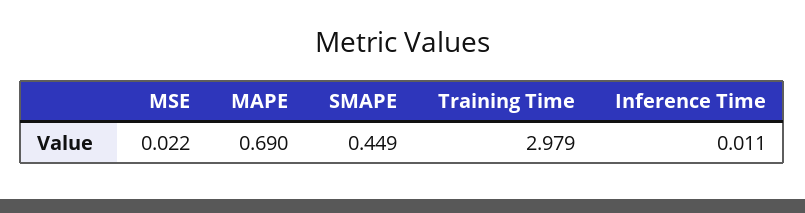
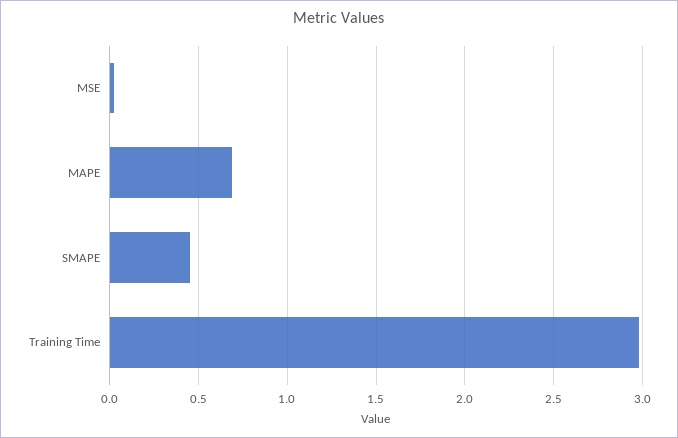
  {
    "MSE": 0.022,
    "MAPE": 0.69,
    "SMAPE": 0.449,
-   "Training Time": 2.979,
+   "Training Time": 2.979
-   "Inference Time": 0.011
  }

